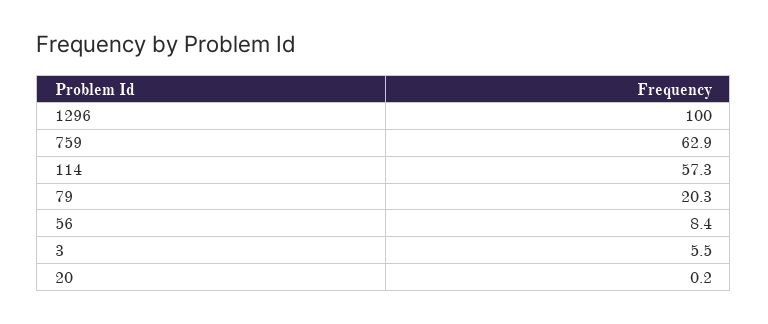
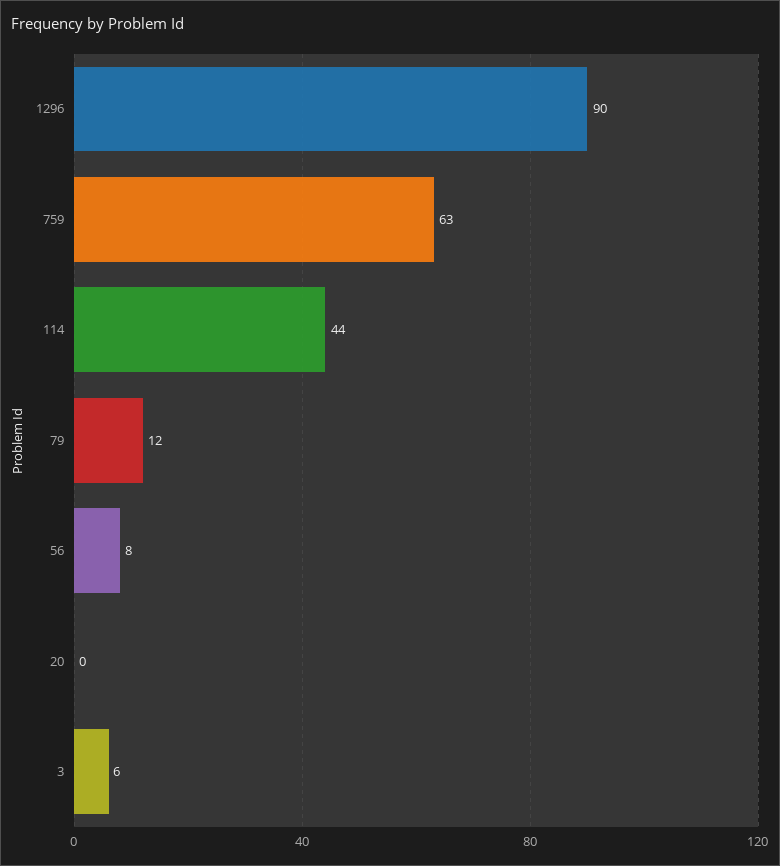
  {
-   "1296": 100,
+   "1296": 90,
    "759": 62.9,
-   "114": 57.3,
+   "114": 44,
-   "79": 20.3,
+   "79": 12,
    "56": 8.4,
    "3": 5.5,
    "20": 0.2
  }

